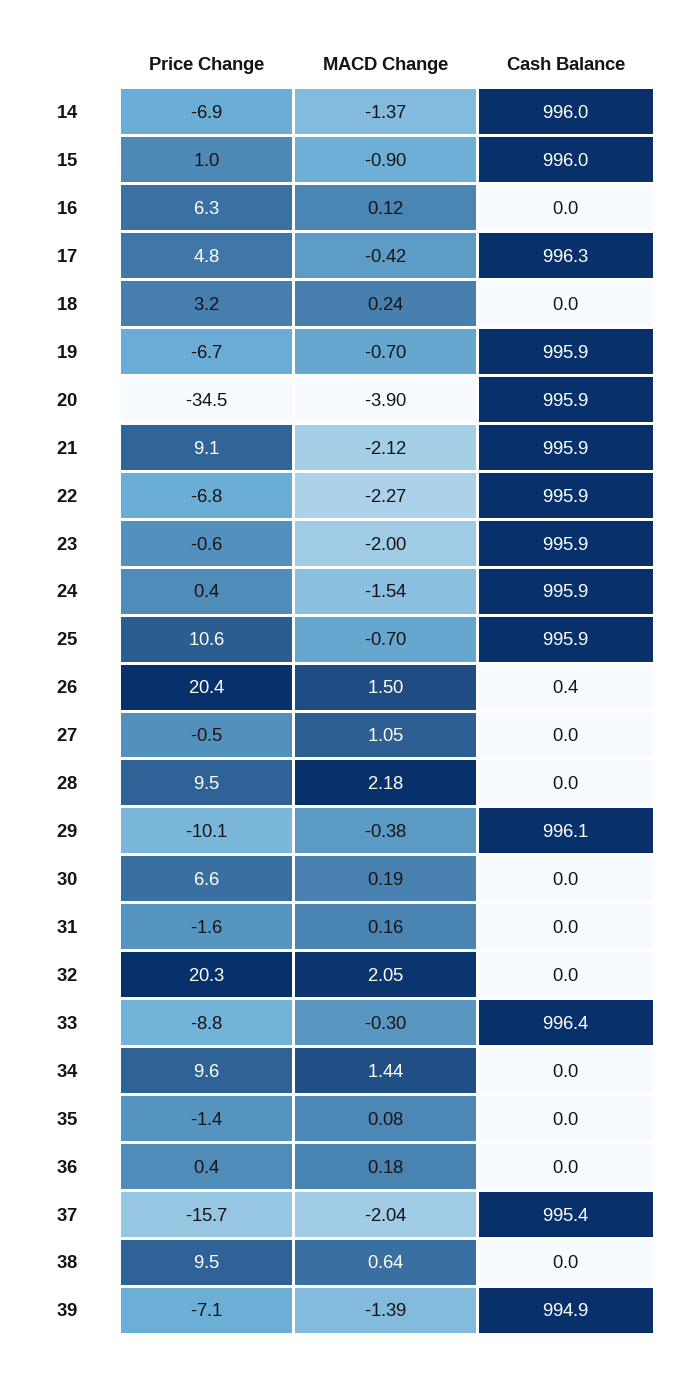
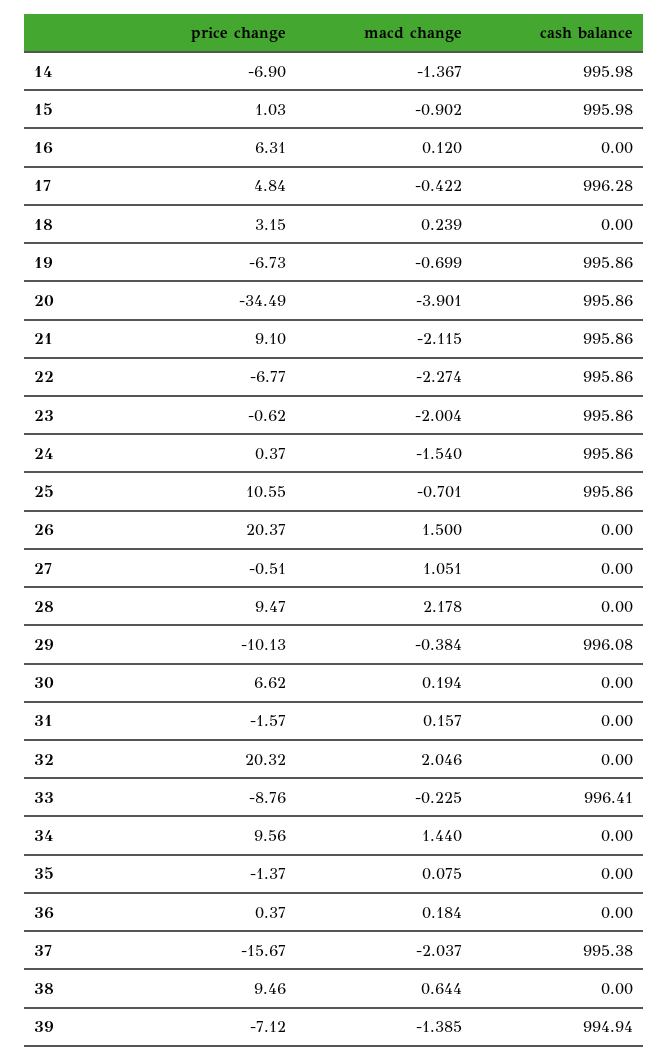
  {
    "Price Change": {
      "14": -6.9,
      "15": 1.03,
      "16": 6.31,
      "17": 4.84,
      "18": 3.15,
      "19": -6.73,
      "20": -34.49,
      "21": 9.1,
      "22": -6.77,
      "23": -0.62,
      "24": 0.37,
      "25": 10.55,
      "26": 20.37,
      "27": -0.51,
      "28": 9.47,
      "29": -10.13,
      "30": 6.62,
      "31": -1.57,
      "32": 20.32,
      "33": -8.76,
      "34": 9.56,
      "35": -1.37,
      "36": 0.37,
      "37": -15.67,
      "38": 9.46,
      "39": -7.12
    },
    "MACD Change": {
      "14": -1.367,
      "15": -0.902,
      "16": 0.12,
      "17": -0.422,
      "18": 0.239,
      "19": -0.699,
      "20": -3.901,
      "21": -2.115,
      "22": -2.274,
      "23": -2.004,
      "24": -1.54,
      "25": -0.701,
      "26": 1.5,
      "27": 1.051,
      "28": 2.178,
      "29": -0.384,
      "30": 0.194,
      "31": 0.157,
      "32": 2.046,
-     "33": -0.3,
+     "33": -0.225,
      "34": 1.44,
      "35": 0.075,
      "36": 0.184,
      "37": -2.037,
      "38": 0.644,
      "39": -1.385
    },
    "Cash Balance": {
      "14": 995.98,
      "15": 995.98,
      "16": 0,
      "17": 996.28,
      "18": 0,
      "19": 995.86,
      "20": 995.86,
      "21": 995.86,
      "22": 995.86,
      "23": 995.86,
      "24": 995.86,
      "25": 995.86,
-     "26": 0.4,
+     "26": 0,
      "27": 0,
      "28": 0,
      "29": 996.08,
      "30": 0,
      "31": 0,
      "32": 0,
      "33": 996.41,
      "34": 0,
      "35": 0,
      "36": 0,
      "37": 995.38,
      "38": 0,
      "39": 994.94
    }
  }

